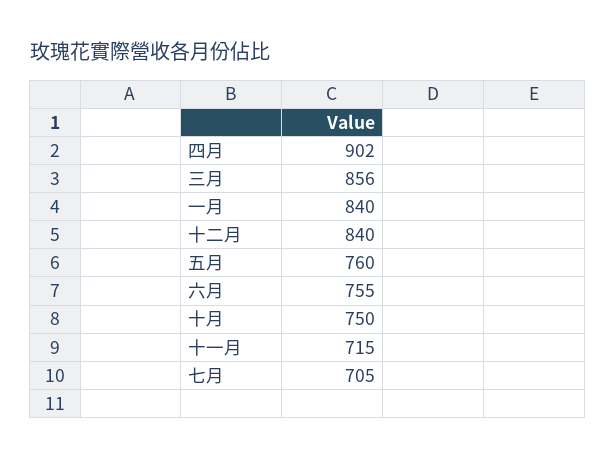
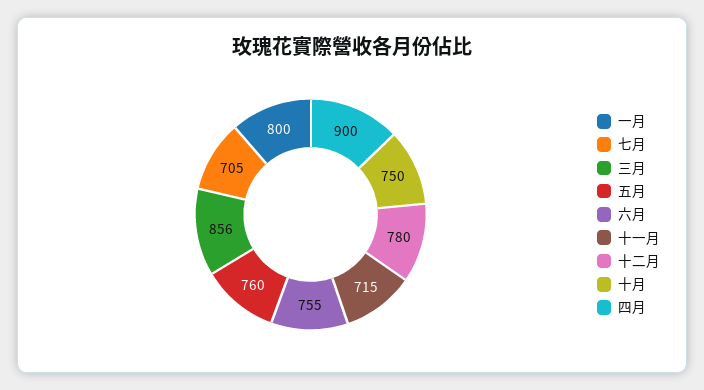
  {
-   "四月": 902,
+   "四月": 900,
    "三月": 856,
-   "一月": 840,
+   "一月": 800,
-   "十二月": 840,
+   "十二月": 780,
    "五月": 760,
    "六月": 755,
    "十月": 750,
    "十一月": 715,
    "七月": 705
  }

